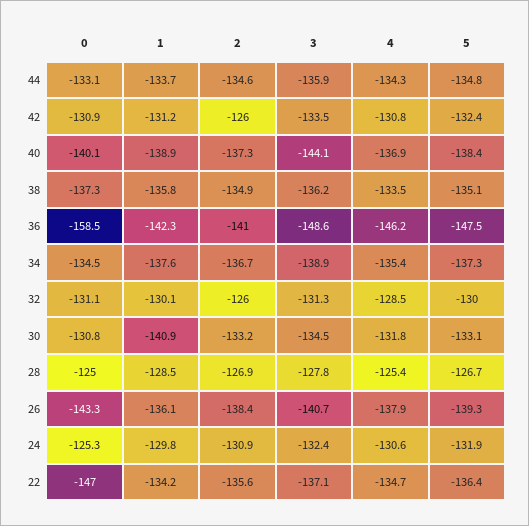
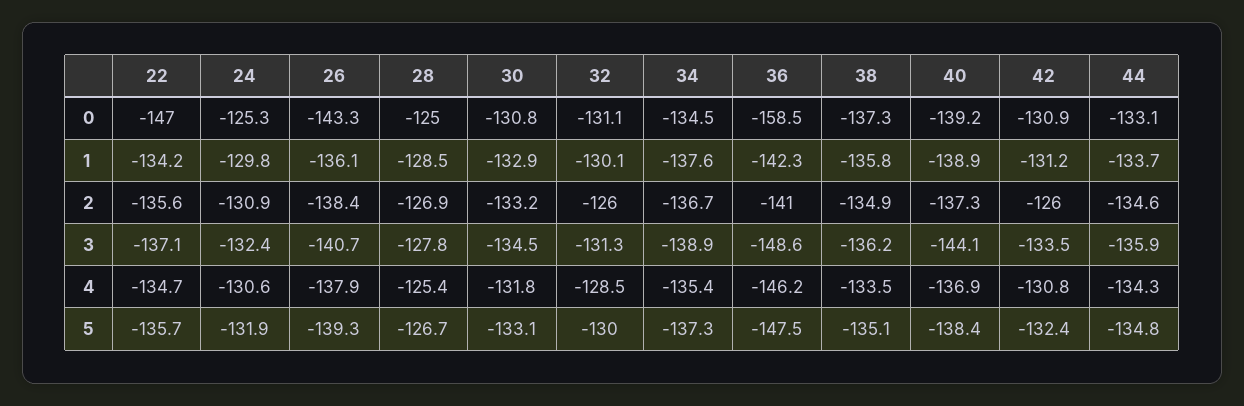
  {
    "0": {
      "44": -133.1,
      "42": -130.9,
-     "40": -140.1,
+     "40": -139.2,
      "38": -137.3,
      "36": -158.5,
      "34": -134.5,
      "32": -131.1,
      "30": -130.8,
      "28": -125,
      "26": -143.3,
      "24": -125.3,
      "22": -147
    },
    "1": {
      "44": -133.7,
      "42": -131.2,
      "40": -138.9,
      "38": -135.8,
      "36": -142.3,
      "34": -137.6,
      "32": -130.1,
-     "30": -140.9,
+     "30": -132.9,
      "28": -128.5,
      "26": -136.1,
      "24": -129.8,
      "22": -134.2
    },
    "2": {
      "44": -134.6,
      "42": -126,
      "40": -137.3,
      "38": -134.9,
      "36": -141,
      "34": -136.7,
      "32": -126,
      "30": -133.2,
      "28": -126.9,
      "26": -138.4,
      "24": -130.9,
      "22": -135.6
    },
    "3": {
      "44": -135.9,
      "42": -133.5,
      "40": -144.1,
      "38": -136.2,
      "36": -148.6,
      "34": -138.9,
      "32": -131.3,
      "30": -134.5,
      "28": -127.8,
      "26": -140.7,
      "24": -132.4,
      "22": -137.1
    },
    "4": {
      "44": -134.3,
      "42": -130.8,
      "40": -136.9,
      "38": -133.5,
      "36": -146.2,
      "34": -135.4,
      "32": -128.5,
      "30": -131.8,
      "28": -125.4,
      "26": -137.9,
      "24": -130.6,
      "22": -134.7
    },
    "5": {
      "44": -134.8,
      "42": -132.4,
      "40": -138.4,
      "38": -135.1,
      "36": -147.5,
      "34": -137.3,
      "32": -130,
      "30": -133.1,
      "28": -126.7,
      "26": -139.3,
      "24": -131.9,
-     "22": -136.4
+     "22": -135.7
    }
  }

